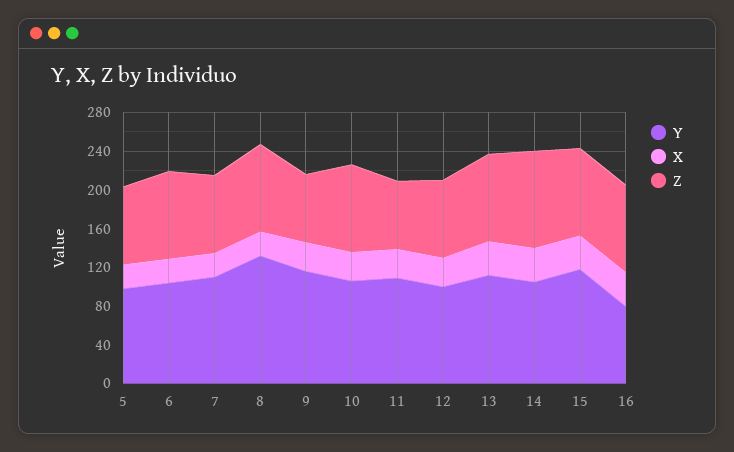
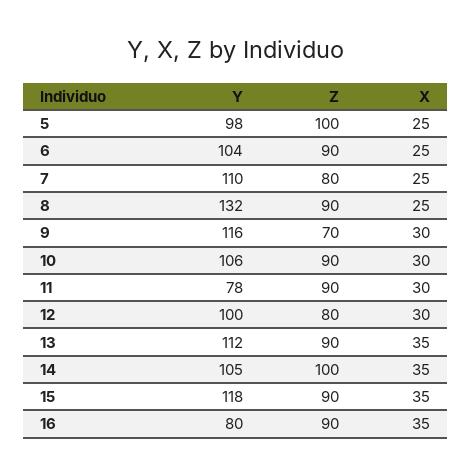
  {
    "Y": {
      "5": 98,
      "6": 104,
      "7": 110,
      "8": 132,
      "9": 116,
      "10": 106,
-     "11": 110,
+     "11": 78,
      "12": 100,
      "13": 112,
      "14": 105,
      "15": 118,
      "16": 80
    },
    "X": {
      "5": 25,
      "6": 25,
      "7": 25,
      "8": 25,
      "9": 30,
      "10": 30,
      "11": 30,
      "12": 30,
      "13": 35,
      "14": 35,
      "15": 35,
      "16": 35
    },
    "Z": {
-     "5": 80,
+     "5": 100,
      "6": 90,
      "7": 80,
      "8": 90,
      "9": 70,
      "10": 90,
-     "11": 70,
+     "11": 90,
      "12": 80,
      "13": 90,
      "14": 100,
      "15": 90,
      "16": 90
    }
  }

